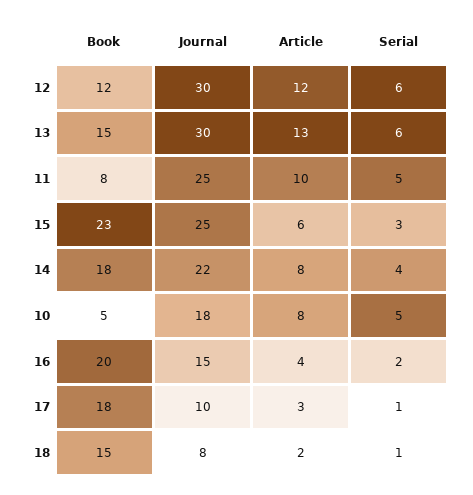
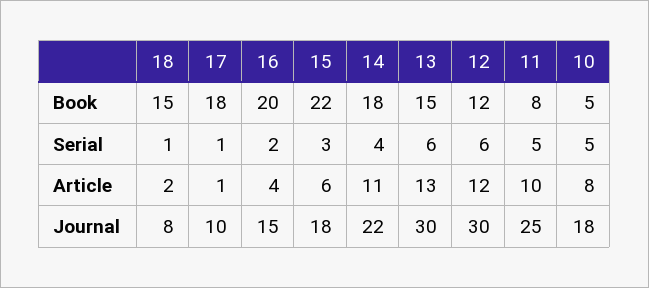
  {
    "Book": {
      "12": 12,
      "13": 15,
      "11": 8,
-     "15": 23,
+     "15": 22,
      "14": 18,
      "10": 5,
      "16": 20,
      "17": 18,
      "18": 15
    },
    "Journal": {
      "12": 30,
      "13": 30,
      "11": 25,
-     "15": 25,
+     "15": 18,
      "14": 22,
      "10": 18,
      "16": 15,
      "17": 10,
      "18": 8
    },
    "Article": {
      "12": 12,
      "13": 13,
      "11": 10,
      "15": 6,
-     "14": 8,
+     "14": 11,
      "10": 8,
      "16": 4,
-     "17": 3,
+     "17": 1,
      "18": 2
    },
    "Serial": {
      "12": 6,
      "13": 6,
      "11": 5,
      "15": 3,
      "14": 4,
      "10": 5,
      "16": 2,
      "17": 1,
      "18": 1
    }
  }

